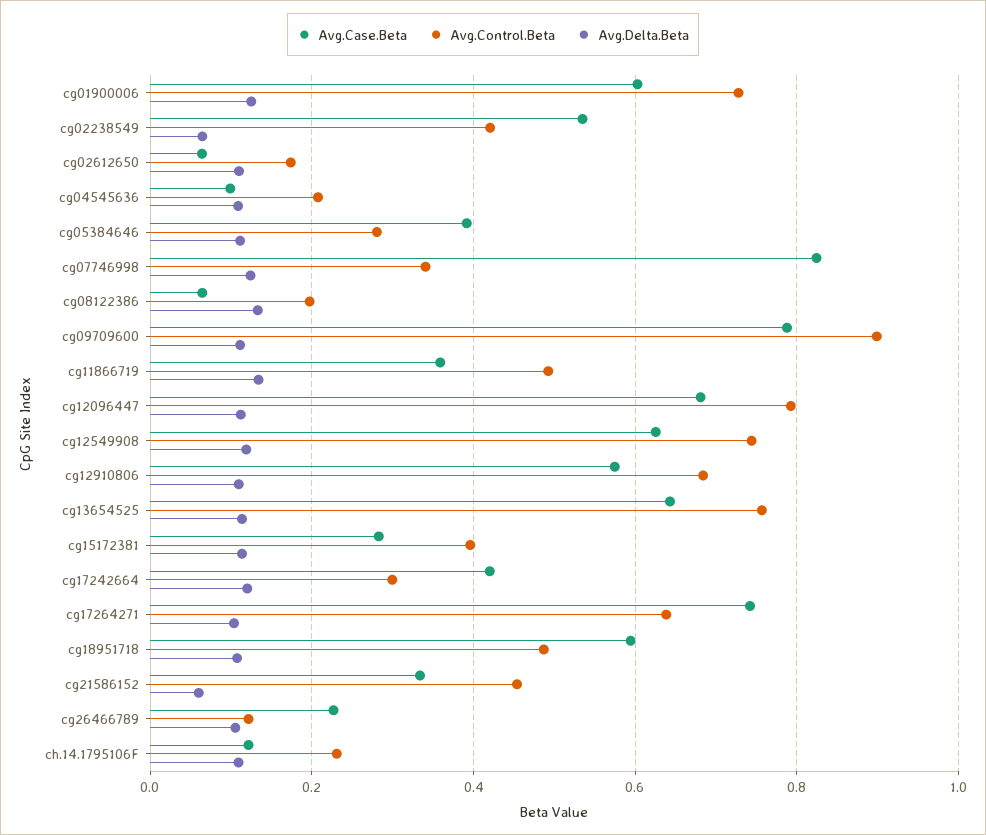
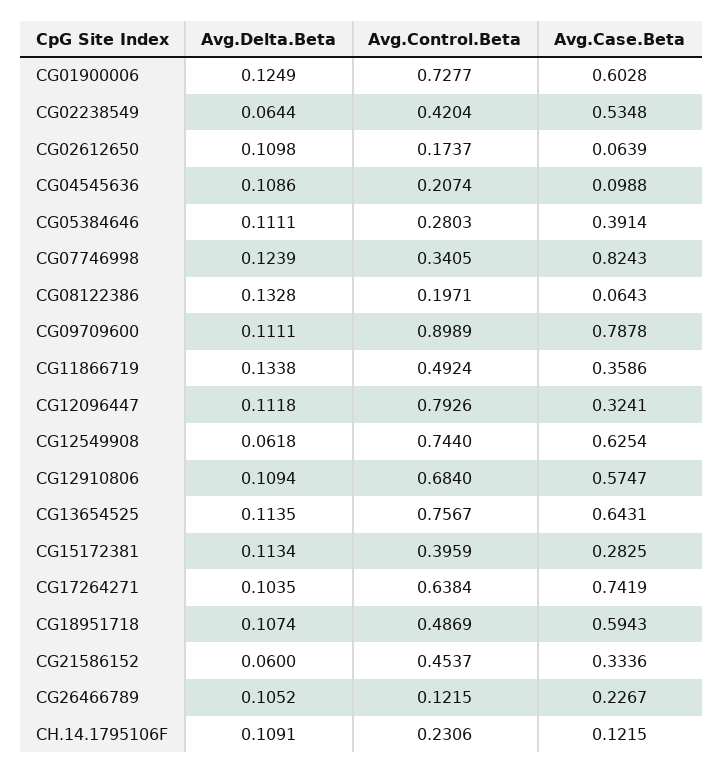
  {
    "Avg.Case.Beta": {
      "cg01900006": 0.6028,
      "cg02238549": 0.5348,
      "cg02612650": 0.0639,
      "cg04545636": 0.0988,
      "cg05384646": 0.3914,
      "cg07746998": 0.8243,
      "cg08122386": 0.0643,
      "cg09709600": 0.7878,
      "cg11866719": 0.3586,
-     "cg12096447": 0.68,
+     "cg12096447": 0.3241,
      "cg12549908": 0.6254,
      "cg12910806": 0.5747,
      "cg13654525": 0.6431,
      "cg15172381": 0.2825,
-     "cg17242664": 0.42,
      "cg17264271": 0.7419,
      "cg18951718": 0.5943,
      "cg21586152": 0.3336,
      "cg26466789": 0.2267,
      "ch.14.1795106F": 0.1215
    },
    "Avg.Control.Beta": {
      "cg01900006": 0.7277,
      "cg02238549": 0.4204,
      "cg02612650": 0.1737,
      "cg04545636": 0.2074,
      "cg05384646": 0.2803,
      "cg07746998": 0.3405,
      "cg08122386": 0.1971,
      "cg09709600": 0.8989,
      "cg11866719": 0.4924,
      "cg12096447": 0.7926,
      "cg12549908": 0.744,
      "cg12910806": 0.684,
      "cg13654525": 0.7567,
      "cg15172381": 0.3959,
-     "cg17242664": 0.3,
      "cg17264271": 0.6384,
      "cg18951718": 0.4869,
      "cg21586152": 0.4537,
      "cg26466789": 0.1215,
      "ch.14.1795106F": 0.2306
    },
    "Avg.Delta.Beta": {
      "cg01900006": 0.1249,
      "cg02238549": 0.0644,
      "cg02612650": 0.1098,
      "cg04545636": 0.1086,
      "cg05384646": 0.1111,
      "cg07746998": 0.1239,
      "cg08122386": 0.1328,
      "cg09709600": 0.1111,
      "cg11866719": 0.1338,
      "cg12096447": 0.1118,
-     "cg12549908": 0.12,
+     "cg12549908": 0.0618,
      "cg12910806": 0.1094,
      "cg13654525": 0.1135,
      "cg15172381": 0.1134,
-     "cg17242664": 0.12,
      "cg17264271": 0.1035,
      "cg18951718": 0.1074,
      "cg21586152": 0.06,
      "cg26466789": 0.1052,
      "ch.14.1795106F": 0.1091
    }
  }

